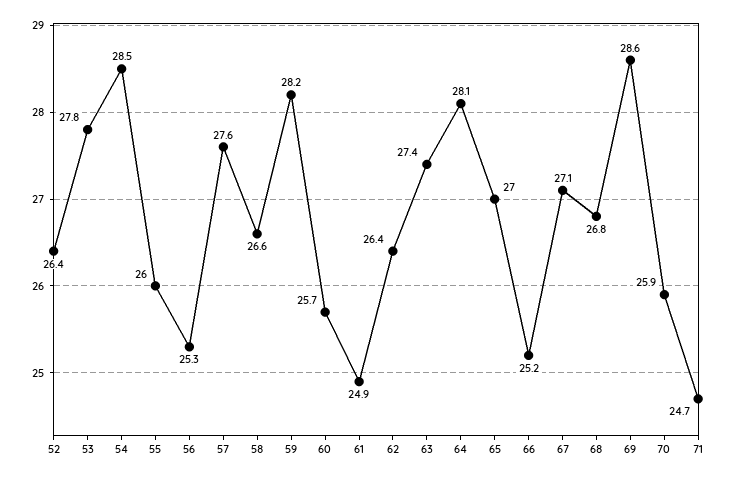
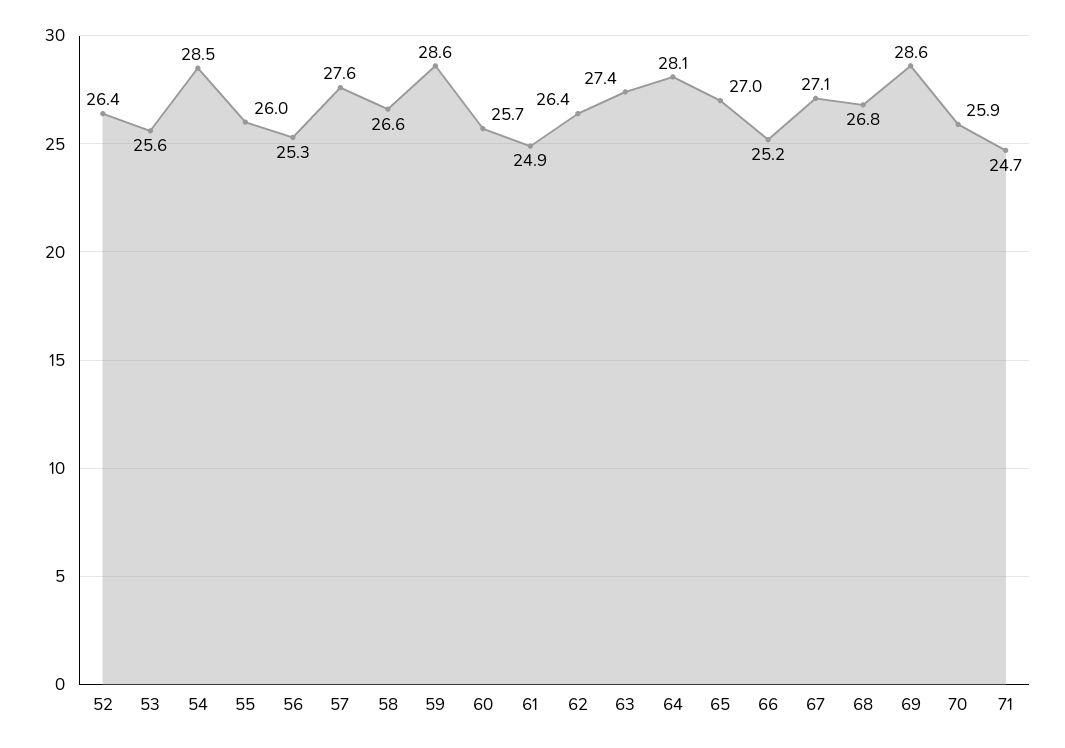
  {
    "52": 26.4,
-   "53": 27.8,
+   "53": 25.6,
    "54": 28.5,
    "55": 26,
    "56": 25.3,
    "57": 27.6,
    "58": 26.6,
-   "59": 28.2,
+   "59": 28.6,
    "60": 25.7,
    "61": 24.9,
    "62": 26.4,
    "63": 27.4,
    "64": 28.1,
    "65": 27,
    "66": 25.2,
    "67": 27.1,
    "68": 26.8,
    "69": 28.6,
    "70": 25.9,
    "71": 24.7
  }

